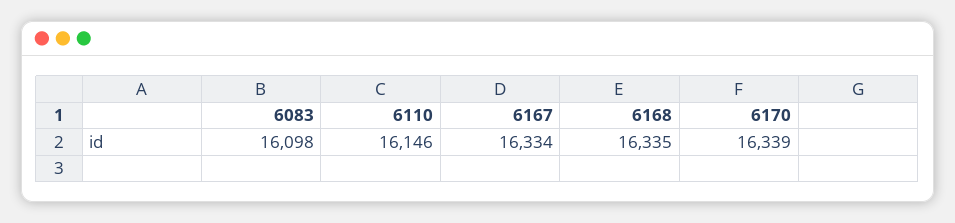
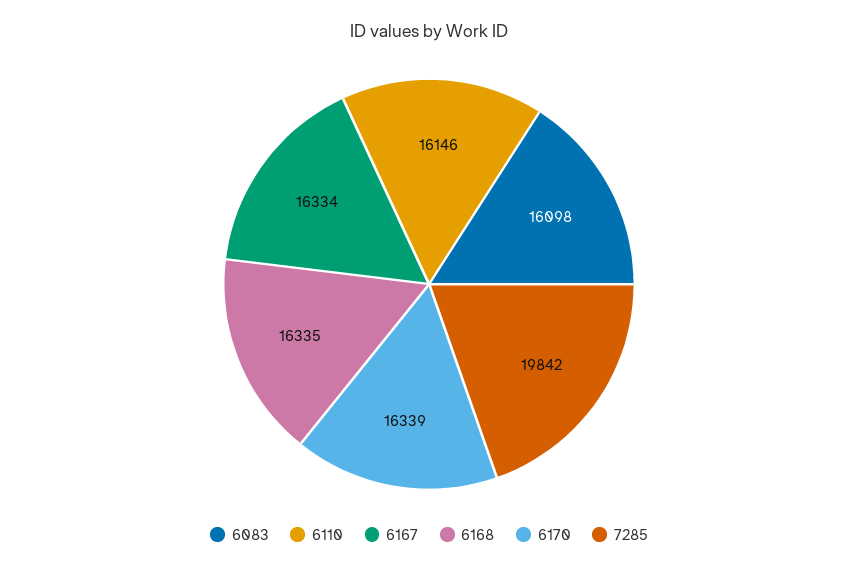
  {
    "6083": 16098,
    "6110": 16146,
    "6167": 16334,
    "6168": 16335,
-   "6170": 16339
+   "6170": 16339,
+   "7285": 19842
  }

